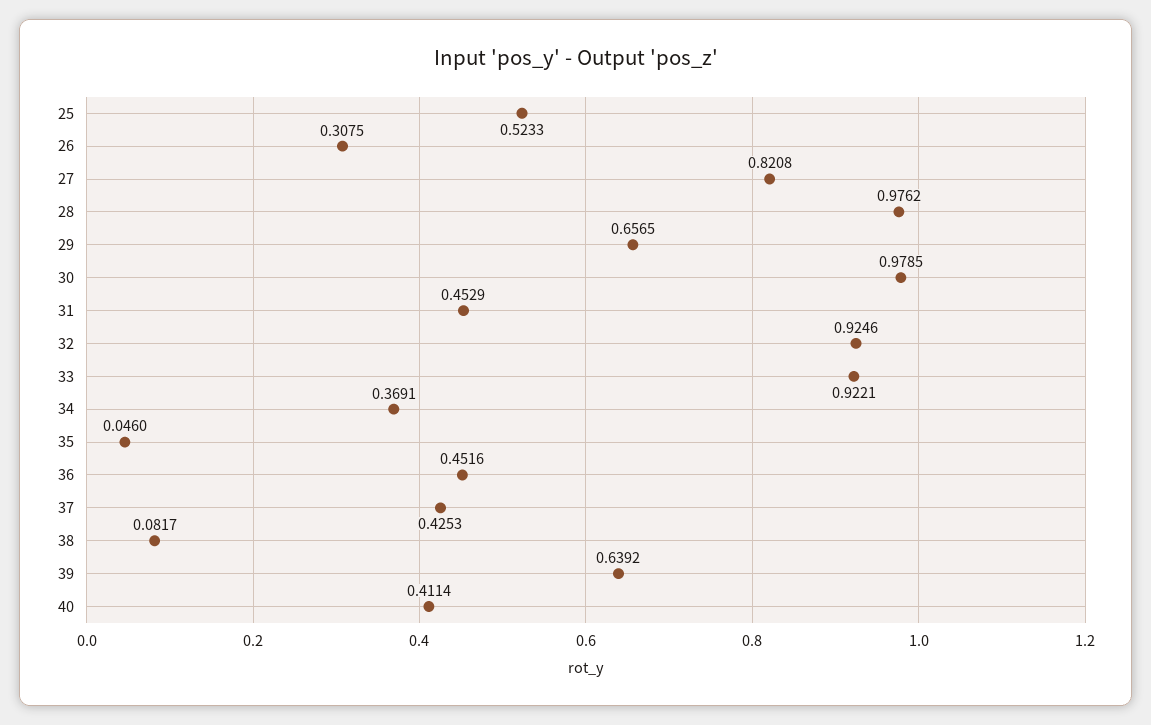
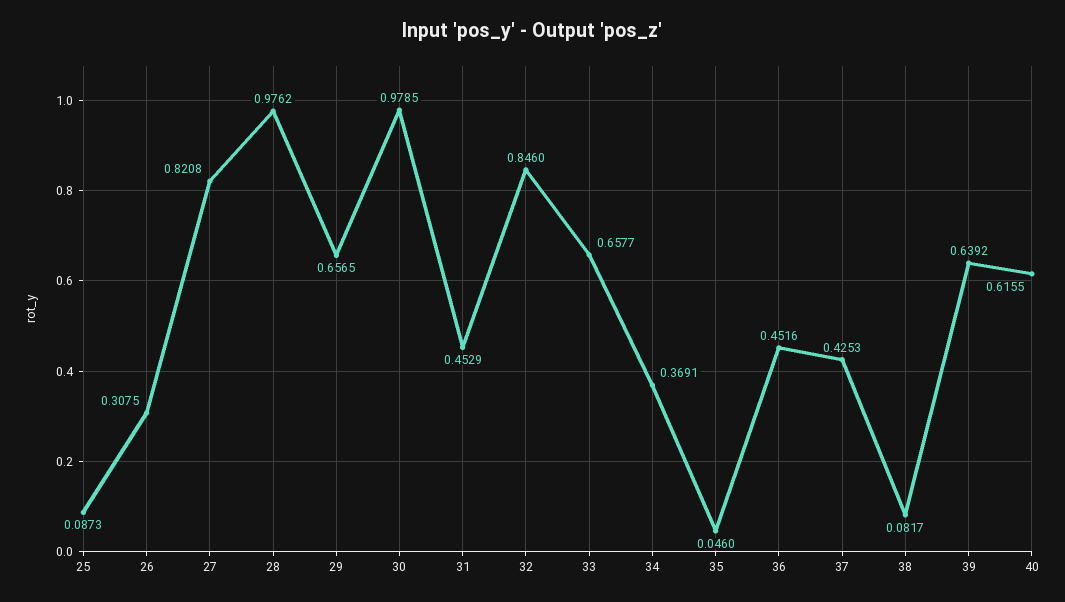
  {
-   "25": 0.5233,
+   "25": 0.0873,
    "26": 0.3075,
    "27": 0.8208,
    "28": 0.9762,
    "29": 0.6565,
    "30": 0.9785,
    "31": 0.4529,
-   "32": 0.9246,
+   "32": 0.846,
-   "33": 0.9221,
+   "33": 0.6577,
    "34": 0.3691,
    "35": 0.046,
    "36": 0.4516,
    "37": 0.4253,
    "38": 0.0817,
    "39": 0.6392,
-   "40": 0.4114
+   "40": 0.6155
  }

